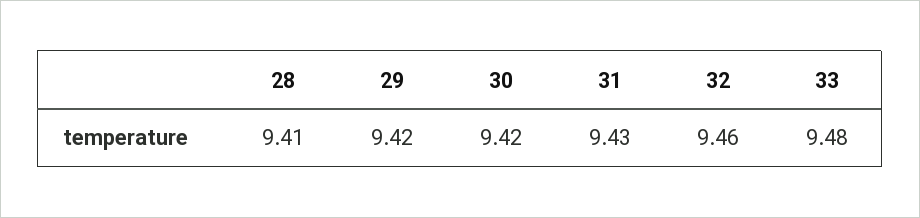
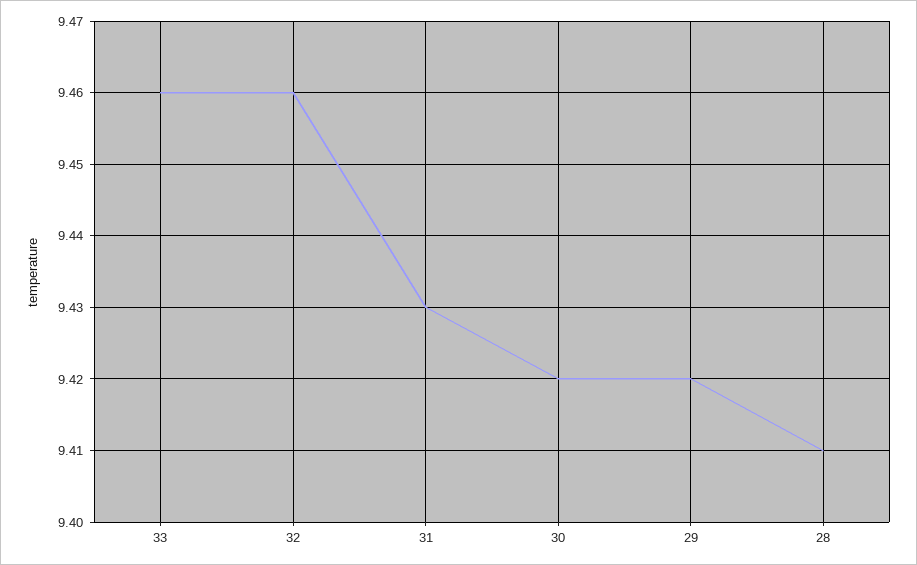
  {
    "28": 9.41,
    "29": 9.42,
    "30": 9.42,
    "31": 9.43,
    "32": 9.46,
-   "33": 9.48
+   "33": 9.46
  }

